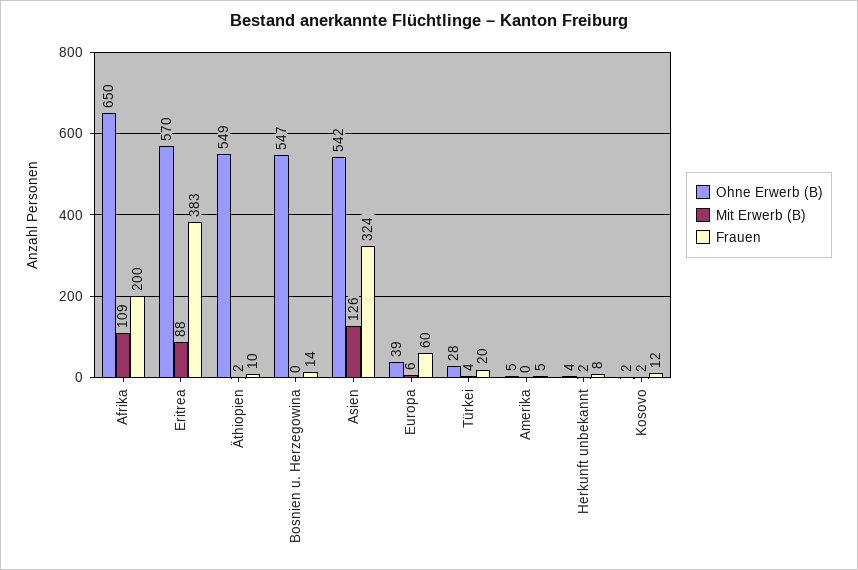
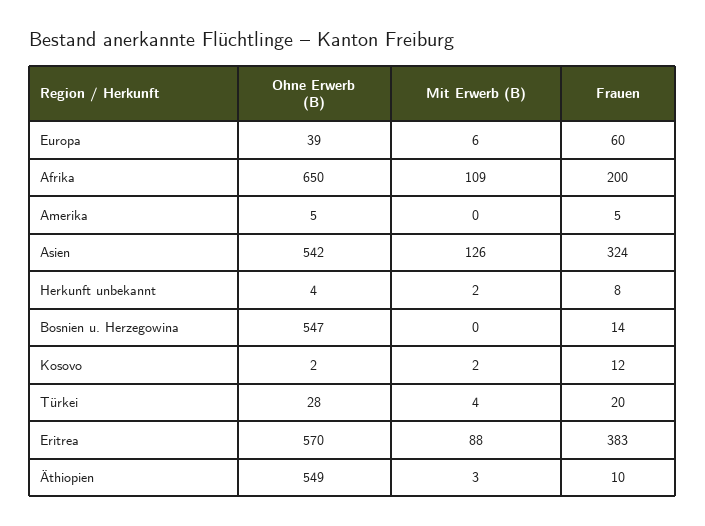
  {
    "Ohne Erwerb (B)": {
      "Afrika": 650,
      "Eritrea": 570,
      "Äthiopien": 549,
      "Bosnien u. Herzegowina": 547,
      "Asien": 542,
      "Europa": 39,
      "Türkei": 28,
      "Amerika": 5,
      "Herkunft unbekannt": 4,
      "Kosovo": 2
    },
    "Mit Erwerb (B)": {
      "Afrika": 109,
      "Eritrea": 88,
-     "Äthiopien": 2,
+     "Äthiopien": 3,
      "Bosnien u. Herzegowina": 0,
      "Asien": 126,
      "Europa": 6,
      "Türkei": 4,
      "Amerika": 0,
      "Herkunft unbekannt": 2,
      "Kosovo": 2
    },
    "Frauen": {
      "Afrika": 200,
      "Eritrea": 383,
      "Äthiopien": 10,
      "Bosnien u. Herzegowina": 14,
      "Asien": 324,
      "Europa": 60,
      "Türkei": 20,
      "Amerika": 5,
      "Herkunft unbekannt": 8,
      "Kosovo": 12
    }
  }

